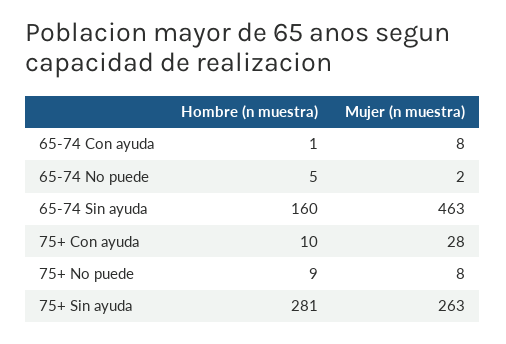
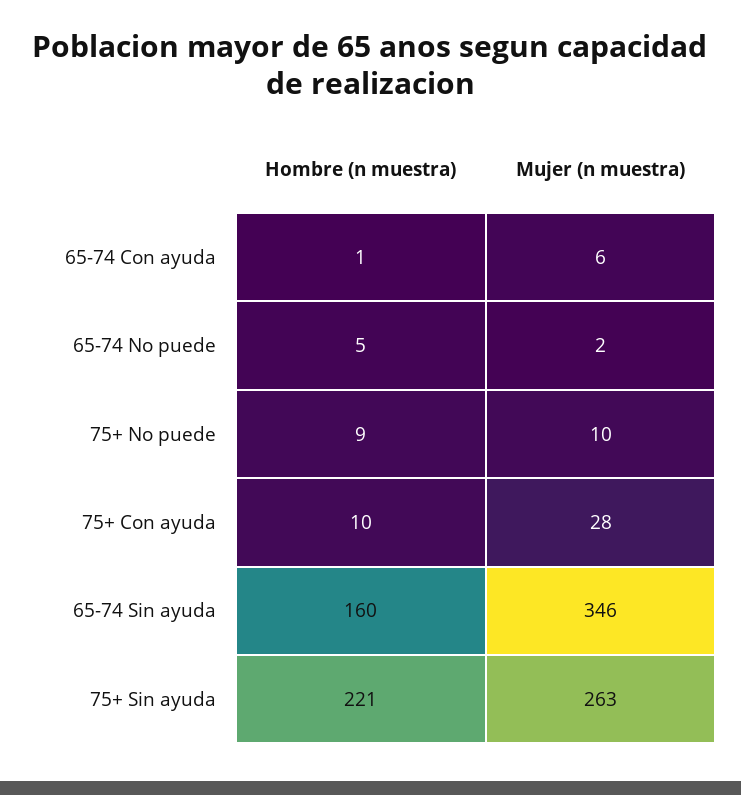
  {
    "Hombre (n muestra)": {
      "65-74 Con ayuda": 1,
      "65-74 No puede": 5,
      "65-74 Sin ayuda": 160,
      "75+ Con ayuda": 10,
      "75+ No puede": 9,
-     "75+ Sin ayuda": 281
+     "75+ Sin ayuda": 221
    },
    "Mujer (n muestra)": {
-     "65-74 Con ayuda": 8,
+     "65-74 Con ayuda": 6,
      "65-74 No puede": 2,
-     "65-74 Sin ayuda": 463,
+     "65-74 Sin ayuda": 346,
      "75+ Con ayuda": 28,
-     "75+ No puede": 8,
+     "75+ No puede": 10,
      "75+ Sin ayuda": 263
    }
  }

